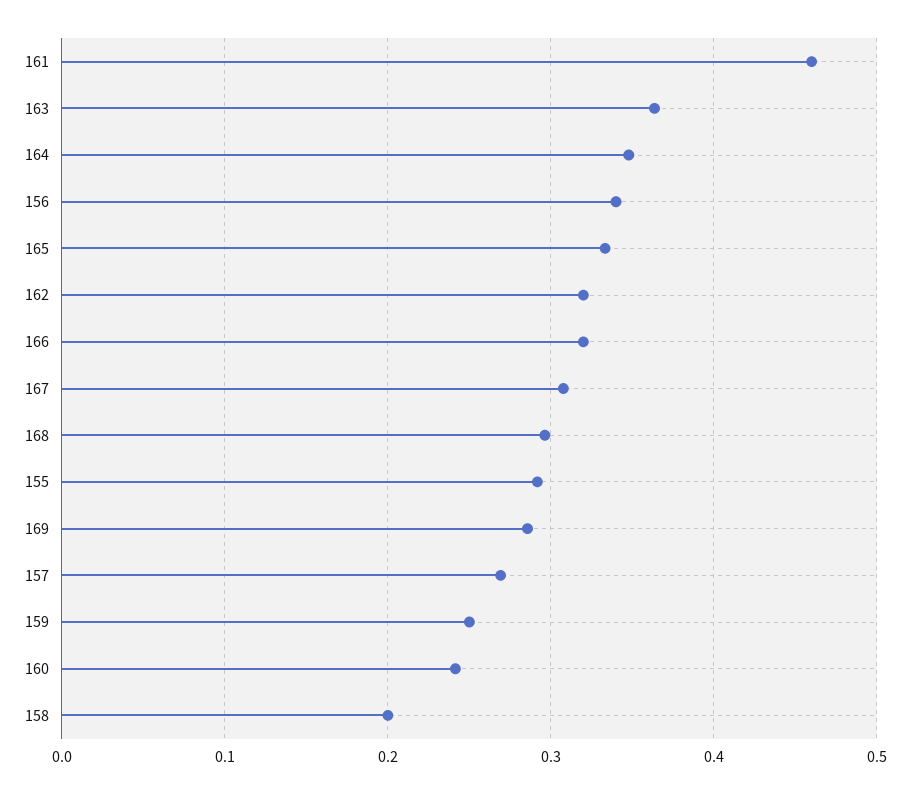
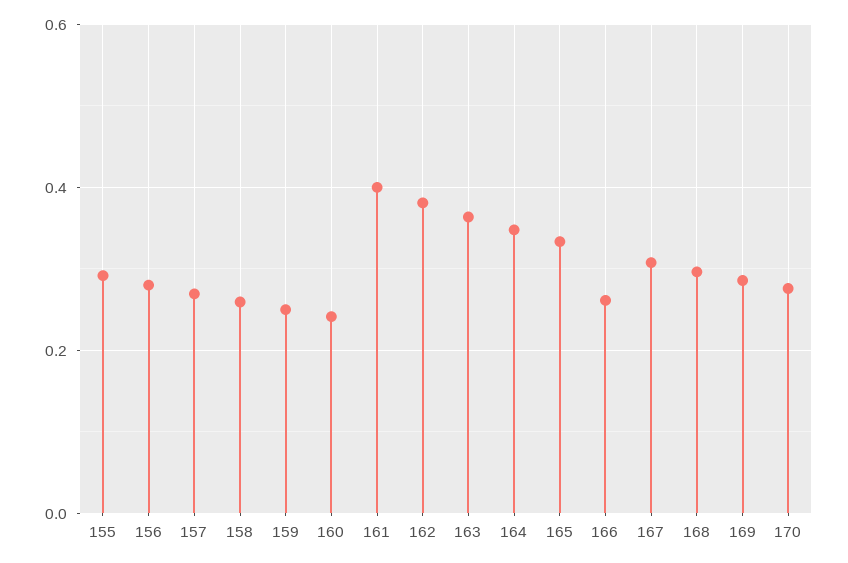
  {
-   "161": 0.46,
+   "161": 0.4,
    "163": 0.36,
    "164": 0.35,
-   "156": 0.34,
+   "156": 0.28,
    "165": 0.33,
-   "162": 0.32,
+   "162": 0.38,
-   "166": 0.32,
+   "166": 0.26,
    "167": 0.31,
    "168": 0.3,
    "155": 0.29,
    "169": 0.29,
    "157": 0.27,
    "159": 0.25,
    "160": 0.24,
-   "158": 0.2
+   "158": 0.26,
+   "170": 0.28
  }

